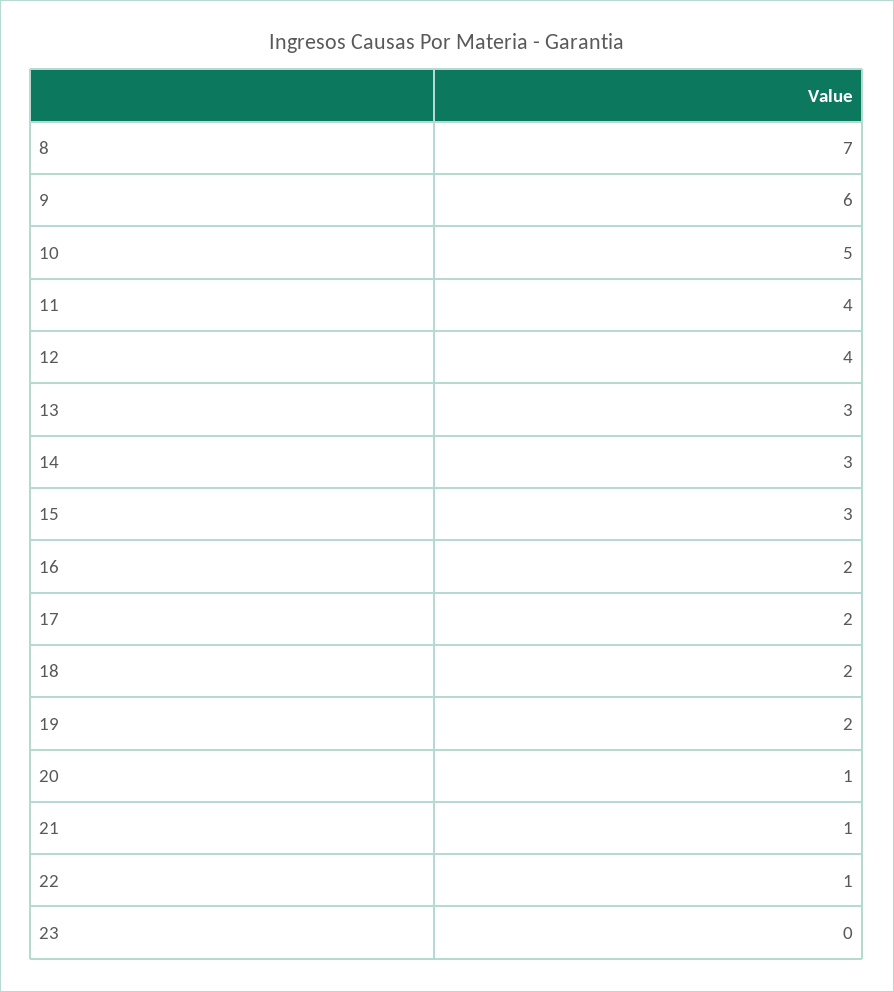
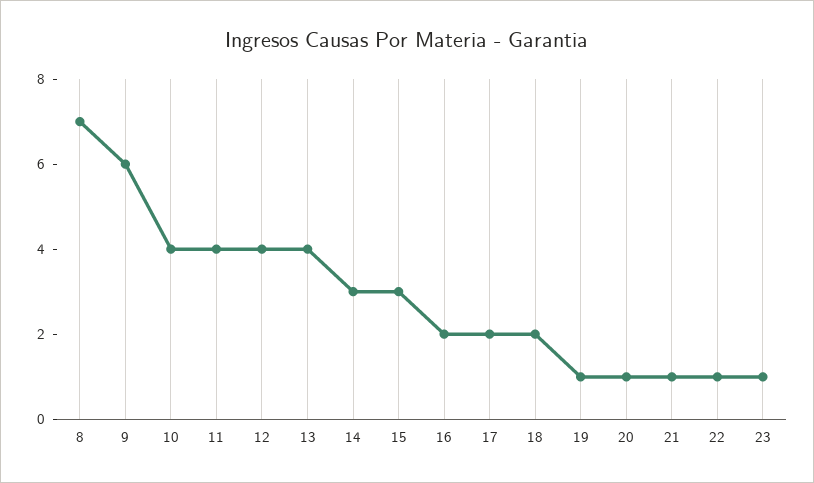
  {
    "8": 7,
    "9": 6,
-   "10": 5,
+   "10": 4,
    "11": 4,
    "12": 4,
-   "13": 3,
+   "13": 4,
    "14": 3,
    "15": 3,
    "16": 2,
    "17": 2,
    "18": 2,
-   "19": 2,
+   "19": 1,
    "20": 1,
    "21": 1,
    "22": 1,
-   "23": 0
+   "23": 1
  }

